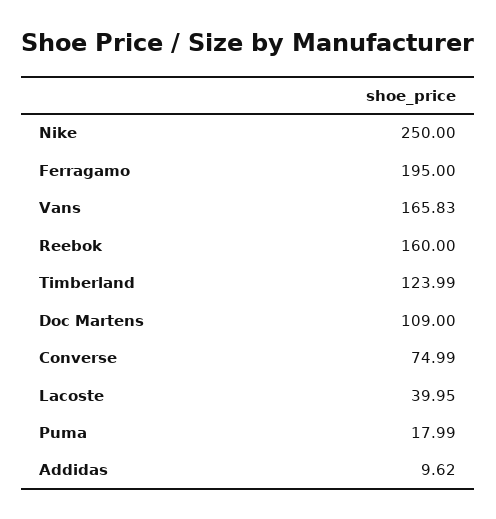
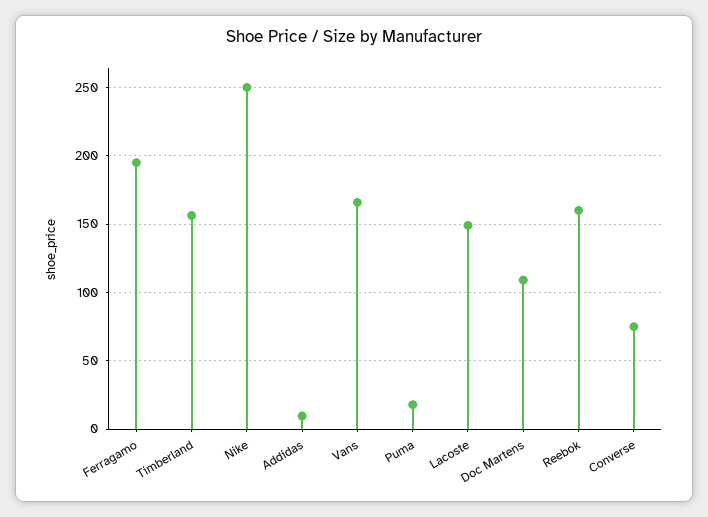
  {
    "Nike": 250,
    "Ferragamo": 195,
    "Vans": 165.83,
    "Reebok": 160,
-   "Timberland": 123.99,
+   "Timberland": 155,
    "Doc Martens": 109,
    "Converse": 74.99,
-   "Lacoste": 39.95,
+   "Lacoste": 150,
    "Puma": 17.99,
    "Addidas": 9.62
  }

